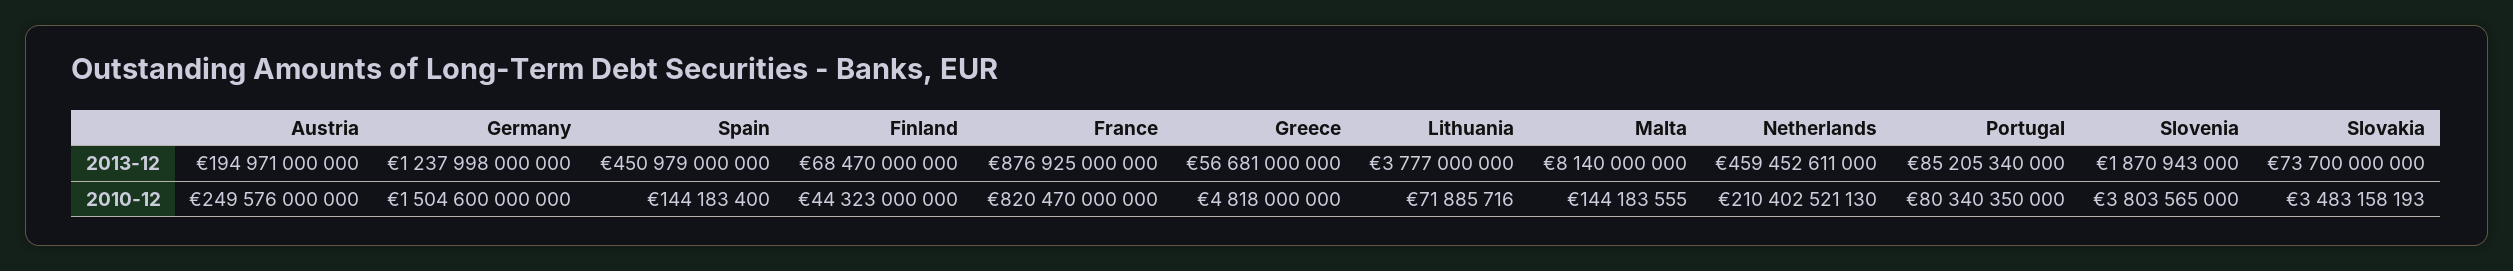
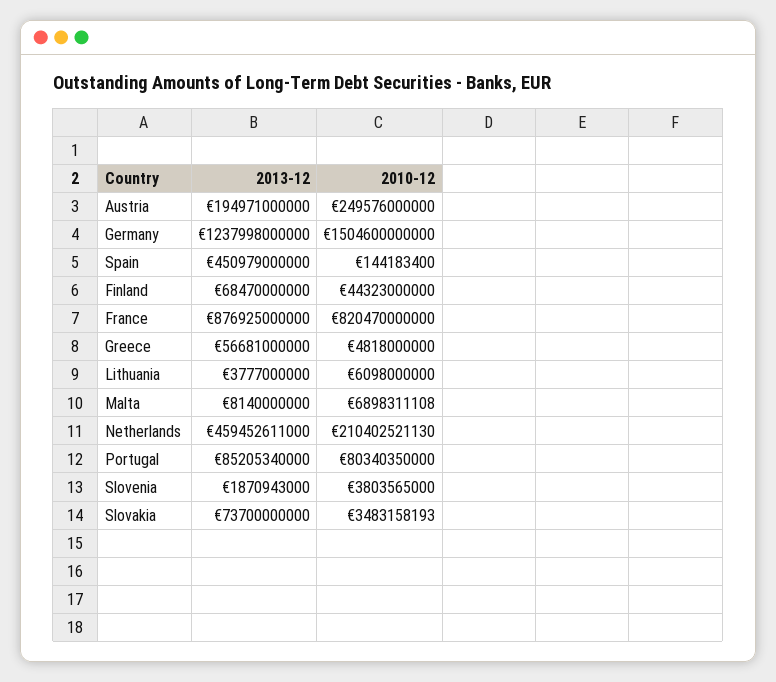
  {
    "Austria": {
      "2013-12": 194971000000,
      "2010-12": 249576000000
    },
    "Germany": {
      "2013-12": 1237998000000,
      "2010-12": 1504600000000
    },
    "Spain": {
      "2013-12": 450979000000,
      "2010-12": 144183400
    },
    "Finland": {
      "2013-12": 68470000000,
      "2010-12": 44323000000
    },
    "France": {
      "2013-12": 876925000000,
      "2010-12": 820470000000
    },
    "Greece": {
      "2013-12": 56681000000,
      "2010-12": 4818000000
    },
    "Lithuania": {
      "2013-12": 3777000000,
-     "2010-12": 71885716
+     "2010-12": 6098000000
    },
    "Malta": {
      "2013-12": 8140000000,
-     "2010-12": 144183555
+     "2010-12": 6898311108
    },
    "Netherlands": {
      "2013-12": 459452611000,
      "2010-12": 210402521130
    },
    "Portugal": {
      "2013-12": 85205340000,
      "2010-12": 80340350000
    },
    "Slovenia": {
      "2013-12": 1870943000,
      "2010-12": 3803565000
    },
    "Slovakia": {
      "2013-12": 73700000000,
      "2010-12": 3483158193
    }
  }

